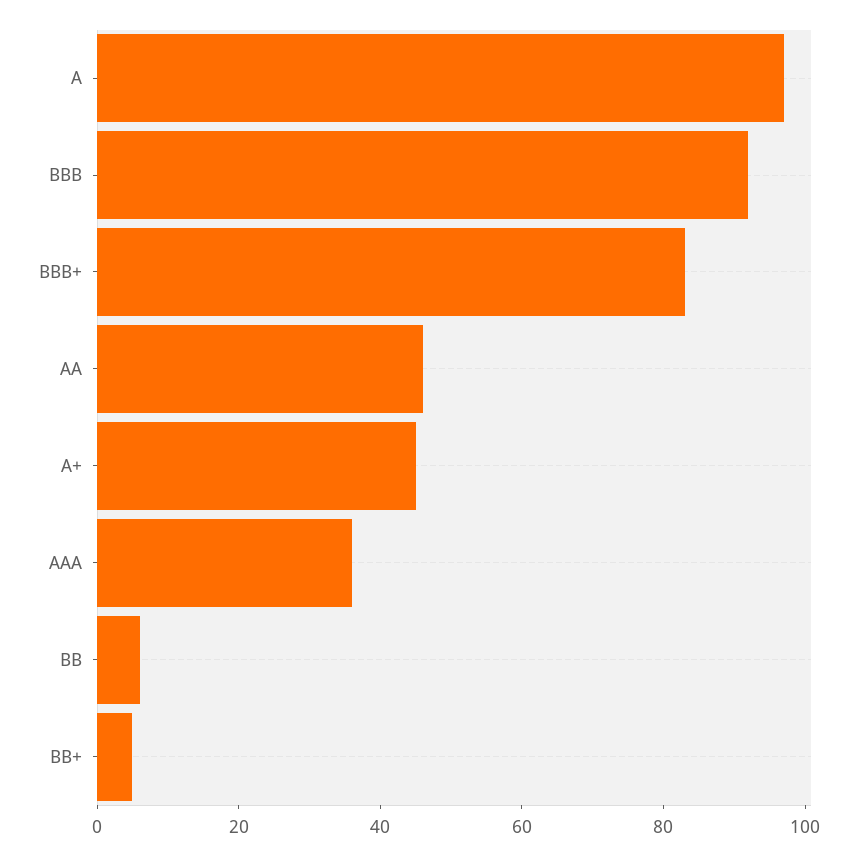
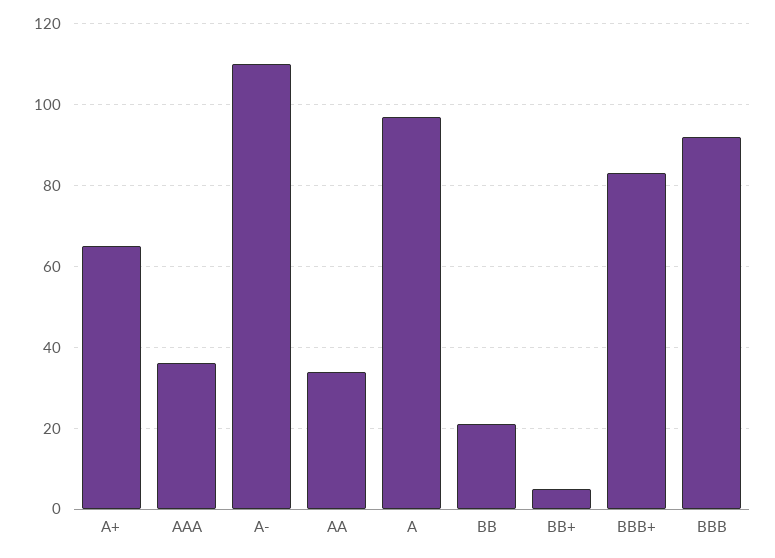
  {
    "A": 95,
    "BBB": 90,
    "BBB+": 85,
-   "AA": 45,
+   "AA": 35,
-   "A+": 45,
+   "A+": 65,
    "AAA": 35,
-   "BB": 5,
+   "BB": 20,
-   "BB+": 5
+   "BB+": 5,
+   "A-": 110
  }

